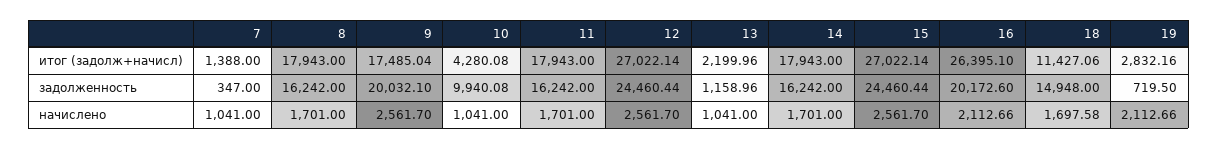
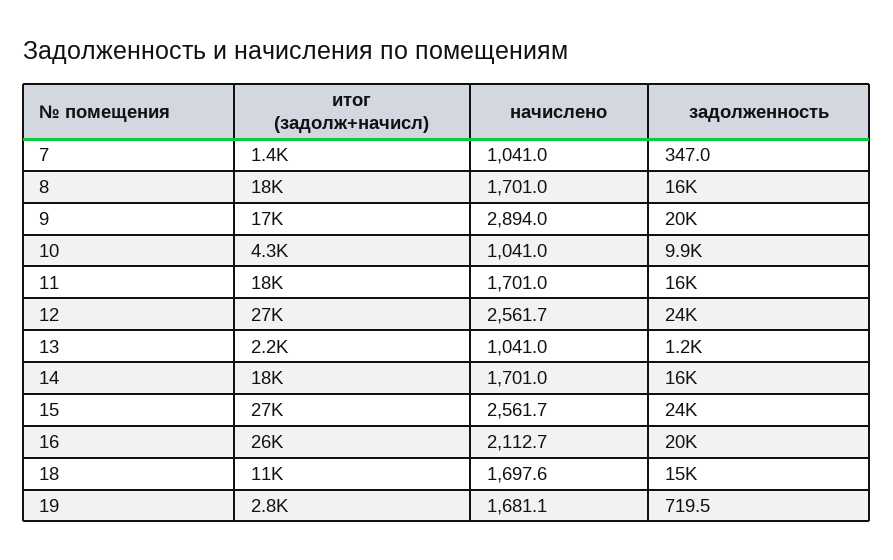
  {
    "7": {
      "итог (задолж+начисл)": 1388,
      "задолженность": 347,
      "начислено": 1041
    },
    "8": {
      "итог (задолж+начисл)": 17943,
      "задолженность": 16242,
      "начислено": 1701
    },
    "9": {
      "итог (задолж+начисл)": 17485.04,
      "задолженность": 20032.1,
-     "начислено": 2561.7
+     "начислено": 2894
    },
    "10": {
      "итог (задолж+начисл)": 4280.08,
      "задолженность": 9940.08,
      "начислено": 1041
    },
    "11": {
      "итог (задолж+начисл)": 17943,
      "задолженность": 16242,
      "начислено": 1701
    },
    "12": {
      "итог (задолж+начисл)": 27022.14,
      "задолженность": 24460.44,
      "начислено": 2561.7
    },
    "13": {
      "итог (задолж+начисл)": 2199.96,
      "задолженность": 1158.96,
      "начислено": 1041
    },
    "14": {
      "итог (задолж+начисл)": 17943,
      "задолженность": 16242,
      "начислено": 1701
    },
    "15": {
      "итог (задолж+начисл)": 27022.14,
      "задолженность": 24460.44,
      "начислено": 2561.7
    },
    "16": {
      "итог (задолж+начисл)": 26395.1,
      "задолженность": 20172.6,
      "начислено": 2112.66
    },
    "18": {
      "итог (задолж+начисл)": 11427.06,
      "задолженность": 14948,
      "начислено": 1697.58
    },
    "19": {
      "итог (задолж+начисл)": 2832.16,
      "задолженность": 719.5,
-     "начислено": 2112.66
+     "начислено": 1681.1
    }
  }

